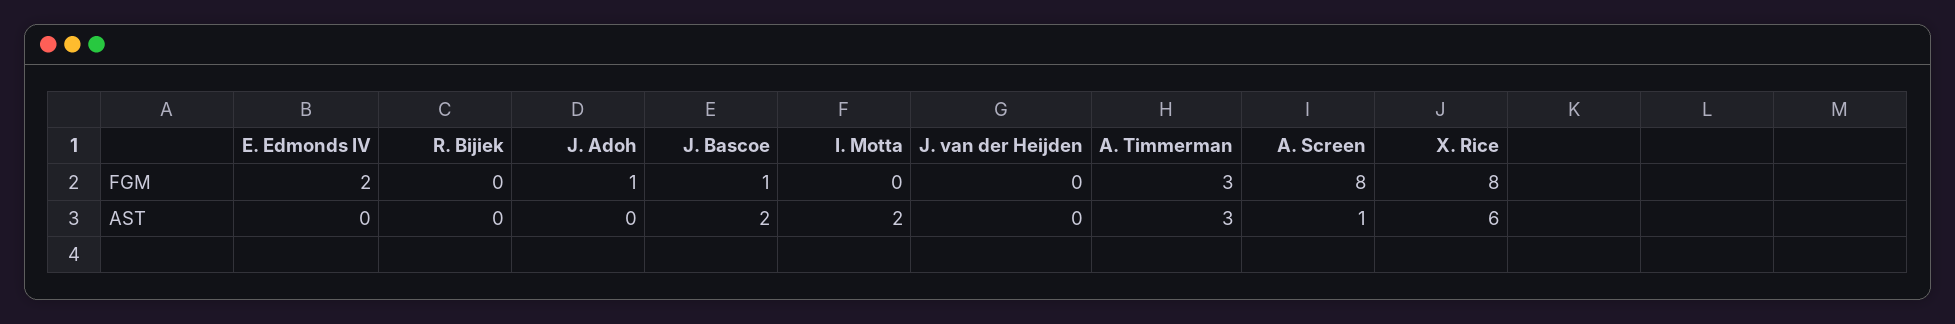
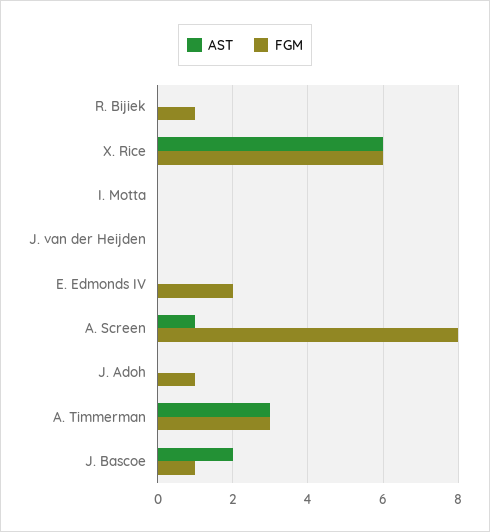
  {
    "FGM": {
      "E. Edmonds IV": 2,
-     "R. Bijiek": 0,
+     "R. Bijiek": 1,
      "J. Adoh": 1,
      "J. Bascoe": 1,
      "I. Motta": 0,
      "J. van der Heijden": 0,
      "A. Timmerman": 3,
      "A. Screen": 8,
-     "X. Rice": 8
+     "X. Rice": 6
    },
    "AST": {
      "E. Edmonds IV": 0,
      "R. Bijiek": 0,
      "J. Adoh": 0,
      "J. Bascoe": 2,
-     "I. Motta": 2,
+     "I. Motta": 0,
      "J. van der Heijden": 0,
      "A. Timmerman": 3,
      "A. Screen": 1,
      "X. Rice": 6
    }
  }

